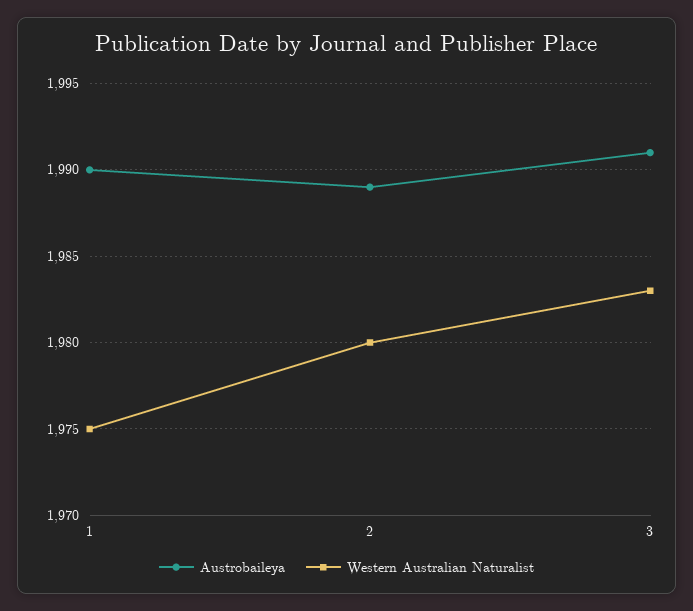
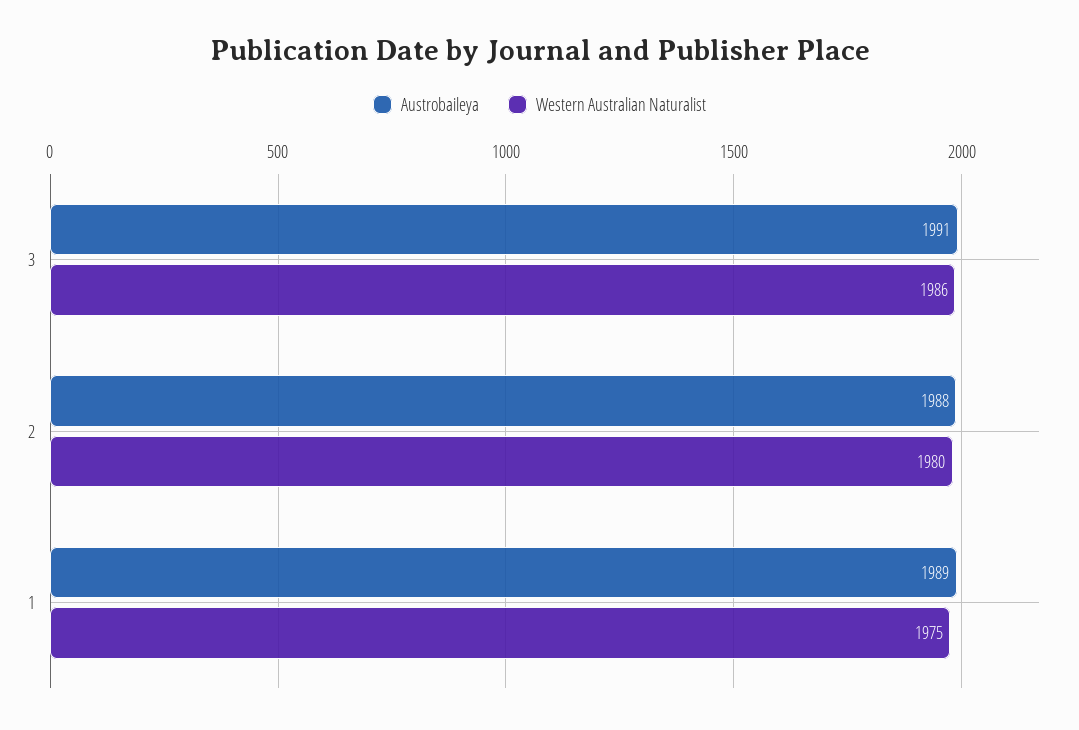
  {
    "Austrobaileya": {
-     "1": 1990,
+     "1": 1989,
-     "2": 1989,
+     "2": 1988,
      "3": 1991
    },
    "Western Australian Naturalist": {
      "1": 1975,
      "2": 1980,
-     "3": 1983
+     "3": 1986
    }
  }

